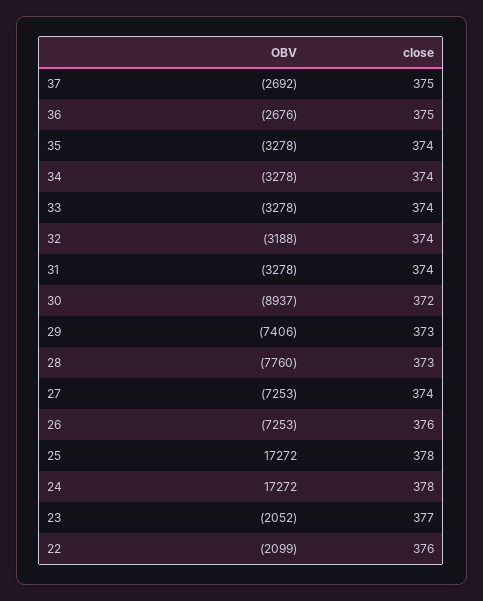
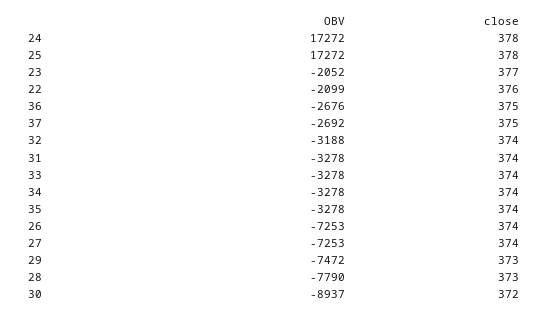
  {
    "OBV": {
      "37": -2692,
      "36": -2676,
      "35": -3278,
      "34": -3278,
      "33": -3278,
      "32": -3188,
      "31": -3278,
      "30": -8937,
-     "29": -7406,
+     "29": -7472,
-     "28": -7760,
+     "28": -7790,
      "27": -7253,
      "26": -7253,
      "25": 17272,
      "24": 17272,
      "23": -2052,
      "22": -2099
    },
    "close": {
      "37": 375,
      "36": 375,
      "35": 374,
      "34": 374,
      "33": 374,
      "32": 374,
      "31": 374,
      "30": 372,
      "29": 373,
      "28": 373,
      "27": 374,
-     "26": 376,
+     "26": 374,
      "25": 378,
      "24": 378,
      "23": 377,
      "22": 376
    }
  }

